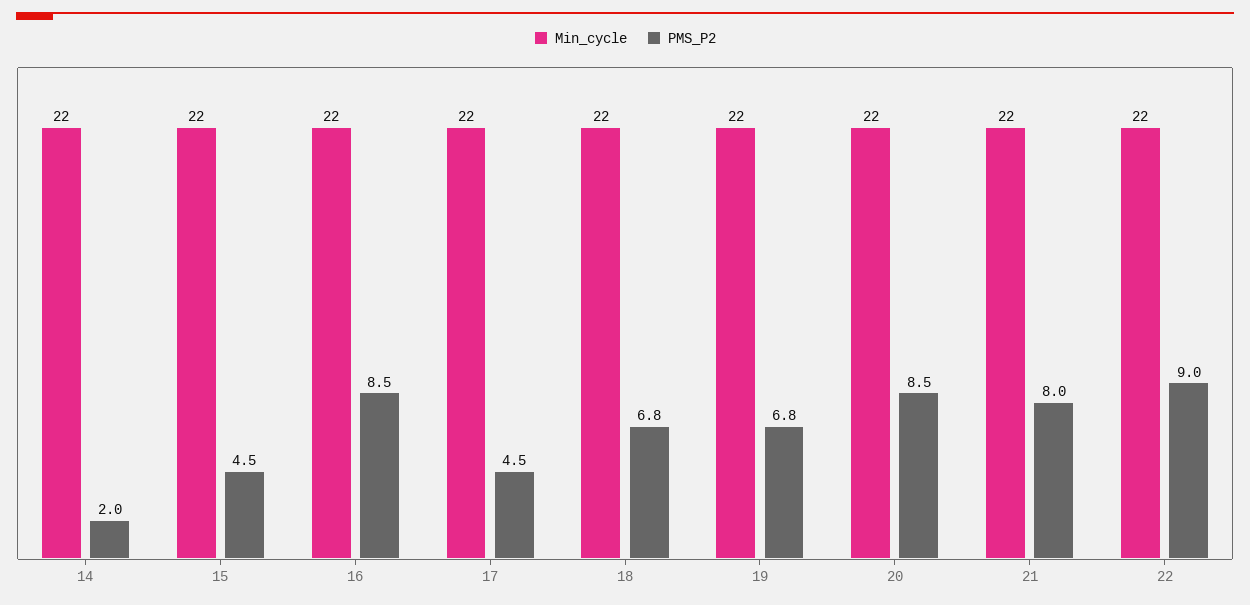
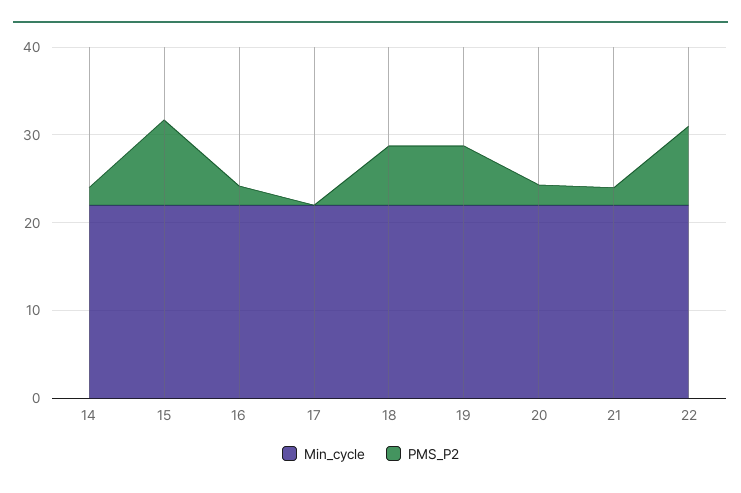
  {
    "Min_cycle": {
      "14": 22,
      "15": 22,
      "16": 22,
      "17": 22,
      "18": 22,
      "19": 22,
      "20": 22,
      "21": 22,
      "22": 22
    },
    "PMS_P2": {
      "14": 2,
-     "15": 4.5,
+     "15": 10,
-     "16": 8.5,
+     "16": 2,
-     "17": 4.5,
+     "17": 0,
      "18": 6.8,
      "19": 6.8,
-     "20": 8.5,
+     "20": 2,
-     "21": 8,
+     "21": 2,
      "22": 9
    }
  }

